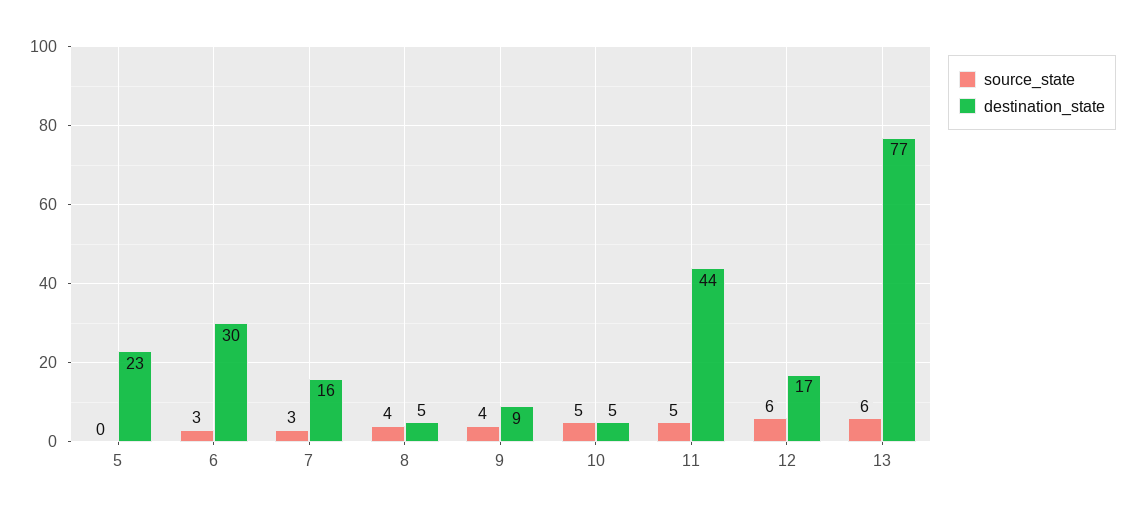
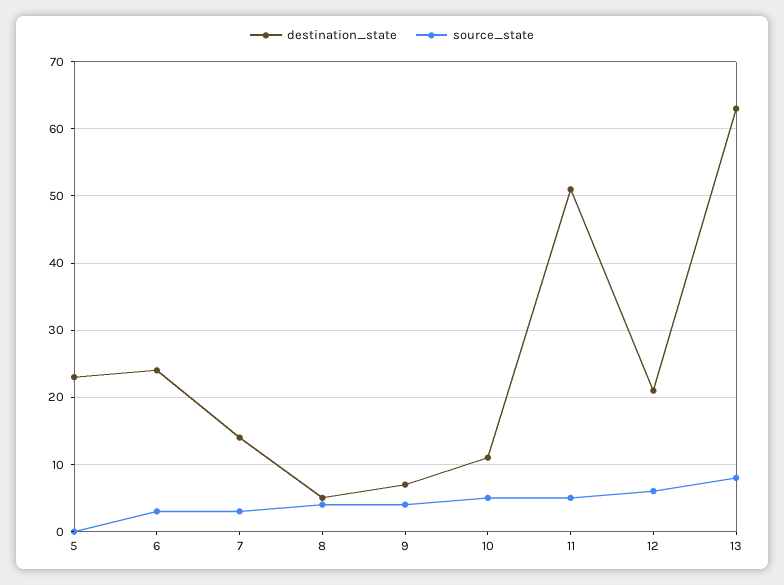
  {
    "source_state": {
      "5": 0,
      "6": 3,
      "7": 3,
      "8": 4,
      "9": 4,
      "10": 5,
      "11": 5,
      "12": 6,
-     "13": 6
+     "13": 8
    },
    "destination_state": {
      "5": 23,
-     "6": 30,
+     "6": 24,
-     "7": 16,
+     "7": 14,
      "8": 5,
-     "9": 9,
+     "9": 7,
-     "10": 5,
+     "10": 11,
-     "11": 44,
+     "11": 51,
-     "12": 17,
+     "12": 21,
-     "13": 77
+     "13": 63
    }
  }

